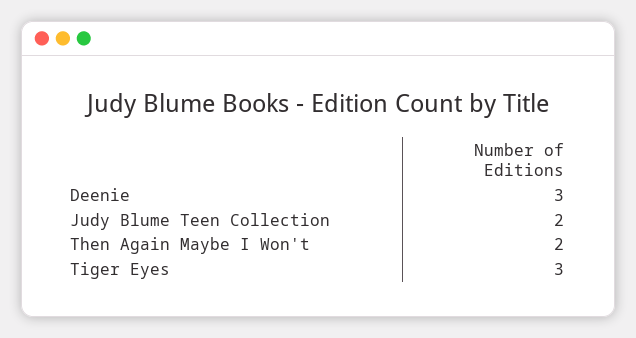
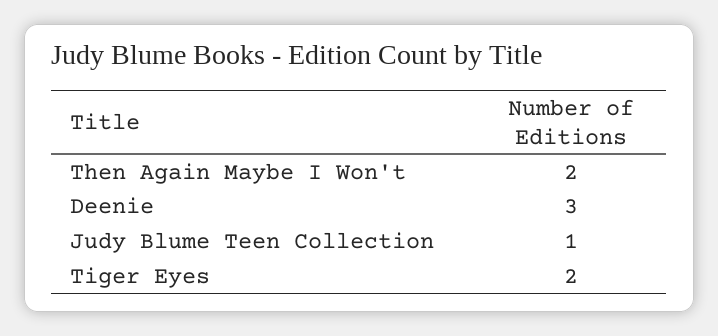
  {
    "Deenie": 3,
-   "Judy Blume Teen Collection": 2,
+   "Judy Blume Teen Collection": 1,
    "Then Again Maybe I Won't": 2,
-   "Tiger Eyes": 3
+   "Tiger Eyes": 2
  }

